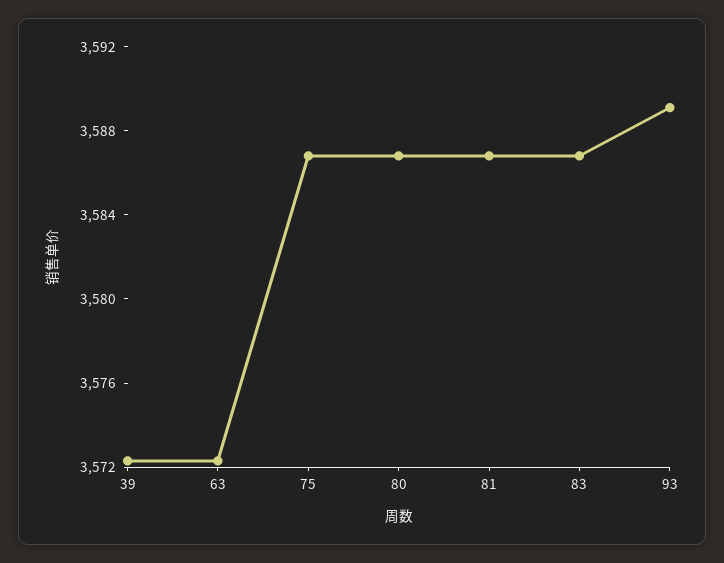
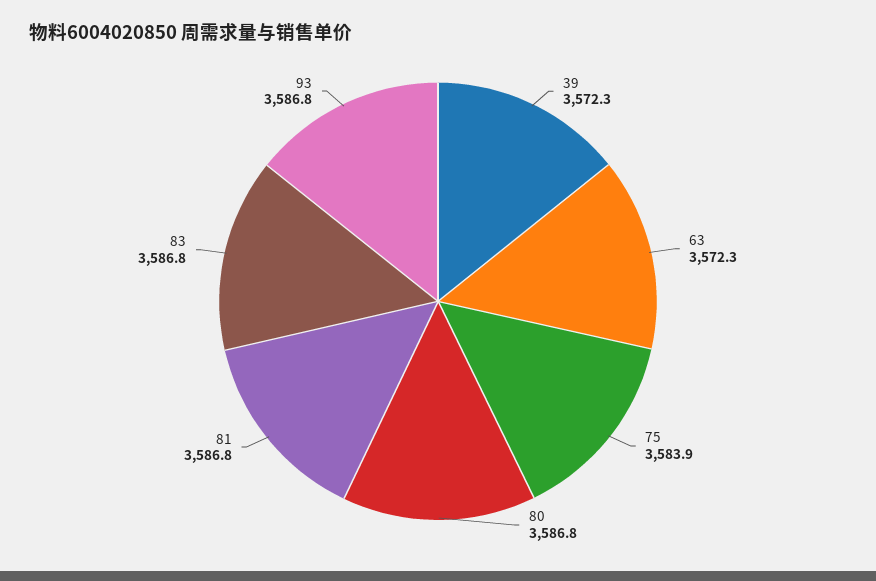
  {
    "39": 3572.3,
    "63": 3572.3,
-   "75": 3587,
+   "75": 3583.9,
    "80": 3586.8,
    "81": 3586.8,
    "83": 3586.8,
-   "93": 3589
+   "93": 3586.8
  }

